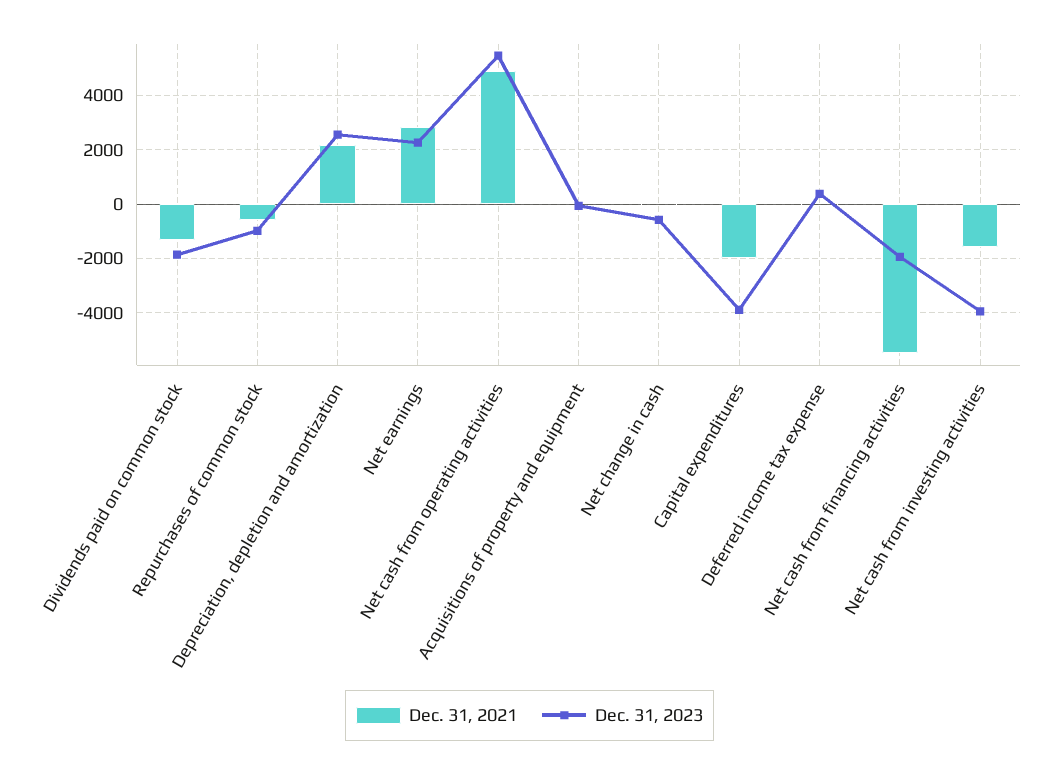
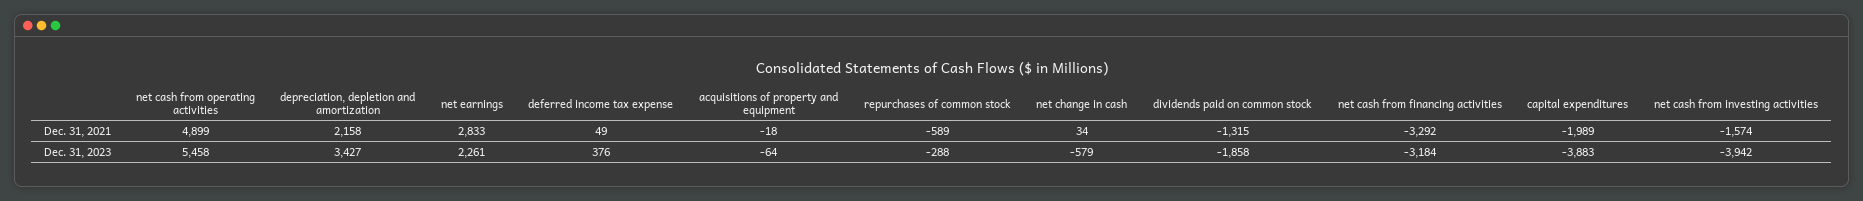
  {
    "Dec. 31, 2021": {
      "Dividends paid on common stock": -1315,
      "Repurchases of common stock": -589,
      "Depreciation, depletion and amortization": 2158,
      "Net earnings": 2833,
      "Net cash from operating activities": 4899,
      "Acquisitions of property and equipment": -18,
      "Net change in cash": 34,
      "Capital expenditures": -1989,
      "Deferred income tax expense": 49,
-     "Net cash from financing activities": -5500,
+     "Net cash from financing activities": -3292,
      "Net cash from investing activities": -1574
    },
    "Dec. 31, 2023": {
      "Dividends paid on common stock": -1858,
-     "Repurchases of common stock": -1000,
+     "Repurchases of common stock": -288,
-     "Depreciation, depletion and amortization": 2500,
+     "Depreciation, depletion and amortization": 3427,
      "Net earnings": 2261,
      "Net cash from operating activities": 5458,
      "Acquisitions of property and equipment": -64,
      "Net change in cash": -579,
      "Capital expenditures": -3883,
      "Deferred income tax expense": 376,
-     "Net cash from financing activities": -2000,
+     "Net cash from financing activities": -3184,
      "Net cash from investing activities": -3942
    }
  }

